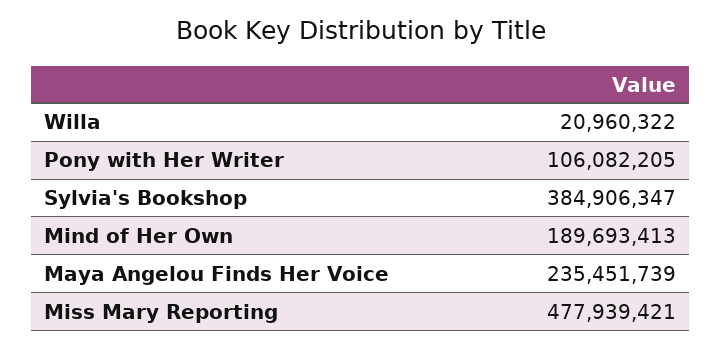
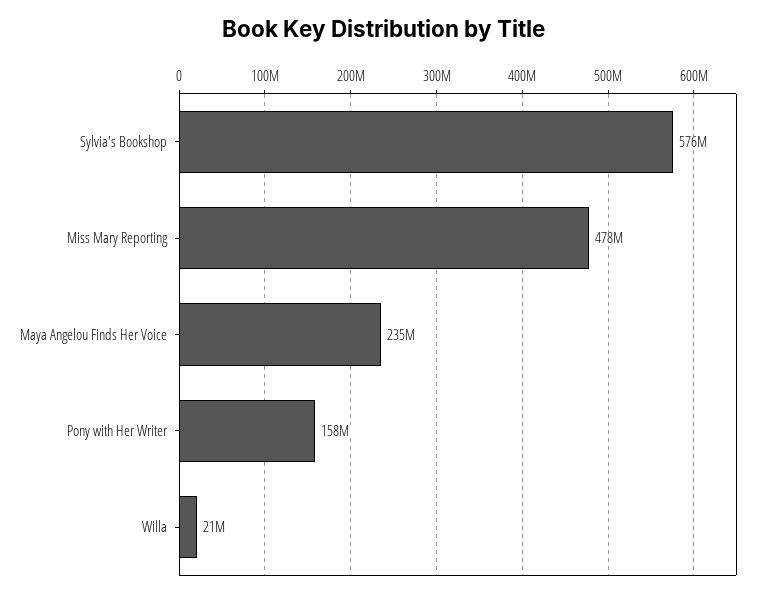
  {
    "Willa": 20960322,
-   "Pony with Her Writer": 106082205,
+   "Pony with Her Writer": 158000000,
-   "Sylvia's Bookshop": 384906347,
+   "Sylvia's Bookshop": 576000000,
-   "Mind of Her Own": 189693413,
    "Maya Angelou Finds Her Voice": 235451739,
    "Miss Mary Reporting": 477939421
  }

